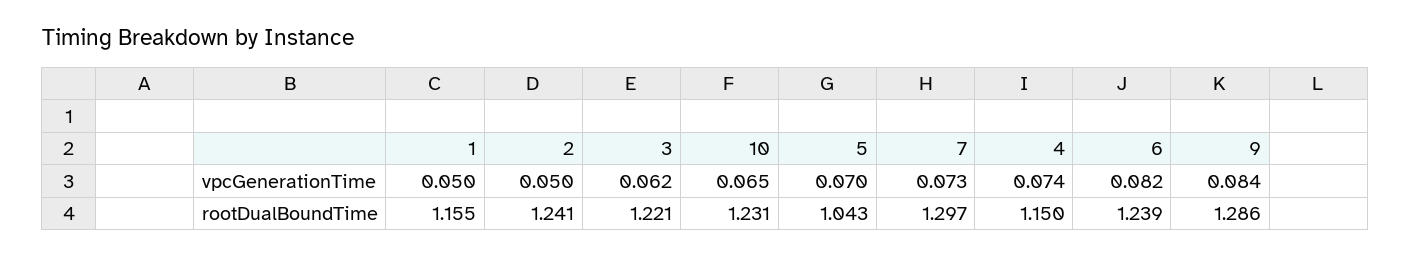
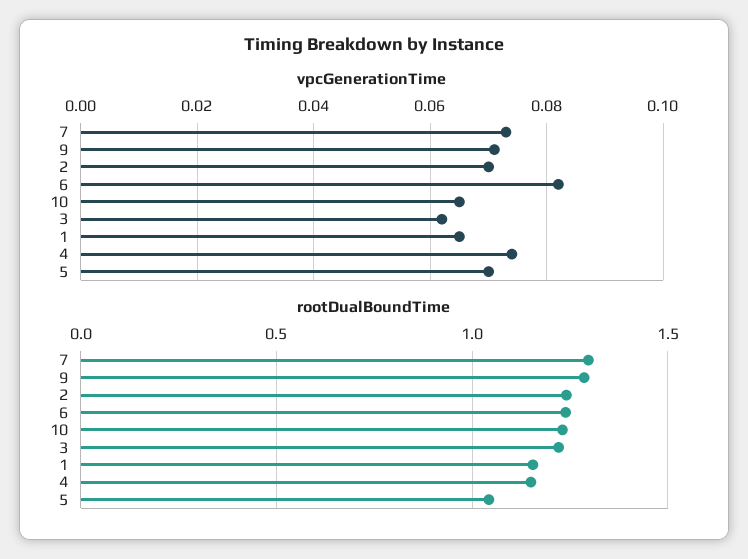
  {
    "vpcGenerationTime": {
-     "1": 0.05,
+     "1": 0.065,
-     "2": 0.05,
+     "2": 0.07,
      "3": 0.062,
      "10": 0.065,
      "5": 0.07,
      "7": 0.073,
      "4": 0.074,
      "6": 0.082,
-     "9": 0.084
+     "9": 0.07
    },
    "rootDualBoundTime": {
      "1": 1.155,
      "2": 1.241,
      "3": 1.221,
      "10": 1.231,
      "5": 1.043,
      "7": 1.297,
      "4": 1.15,
      "6": 1.239,
      "9": 1.286
    }
  }

